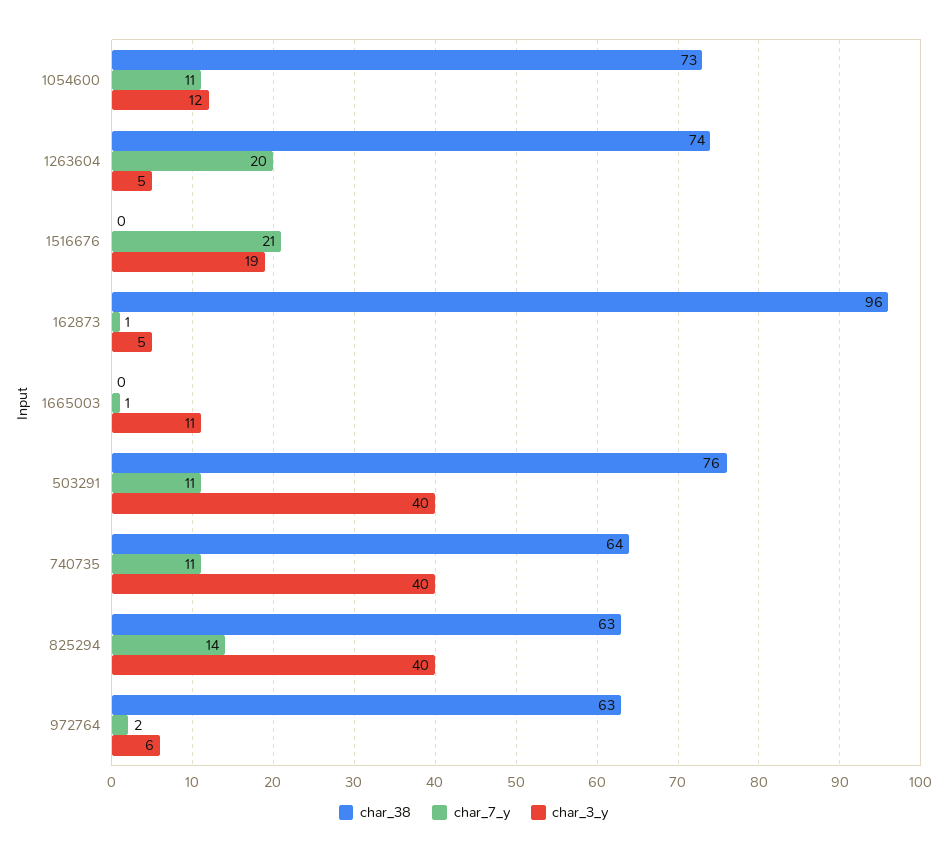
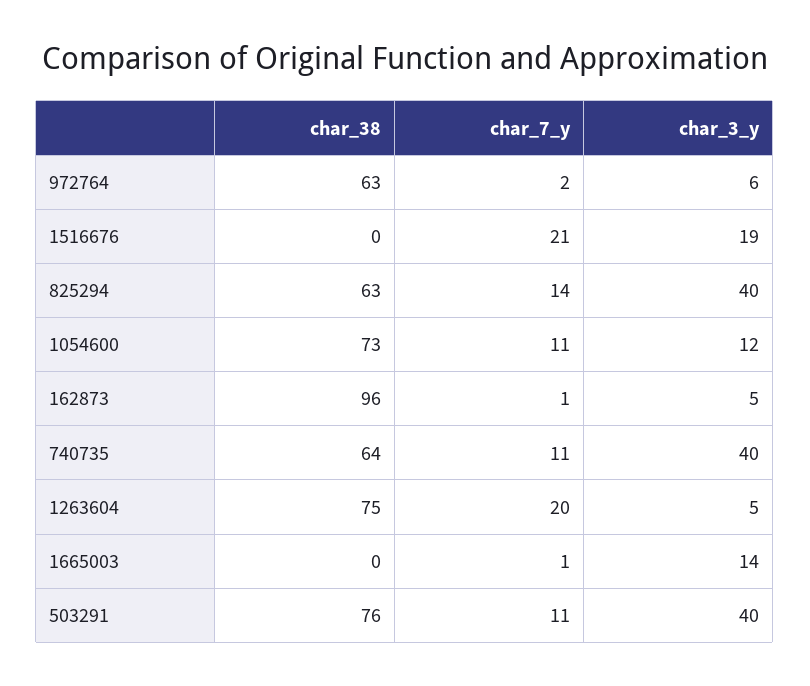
  {
    "char_38": {
      "1054600": 73,
-     "1263604": 74,
+     "1263604": 75,
      "1516676": 0,
      "162873": 96,
      "1665003": 0,
      "503291": 76,
      "740735": 64,
      "825294": 63,
      "972764": 63
    },
    "char_7_y": {
      "1054600": 11,
      "1263604": 20,
      "1516676": 21,
      "162873": 1,
      "1665003": 1,
      "503291": 11,
      "740735": 11,
      "825294": 14,
      "972764": 2
    },
    "char_3_y": {
      "1054600": 12,
      "1263604": 5,
      "1516676": 19,
      "162873": 5,
-     "1665003": 11,
+     "1665003": 14,
      "503291": 40,
      "740735": 40,
      "825294": 40,
      "972764": 6
    }
  }

